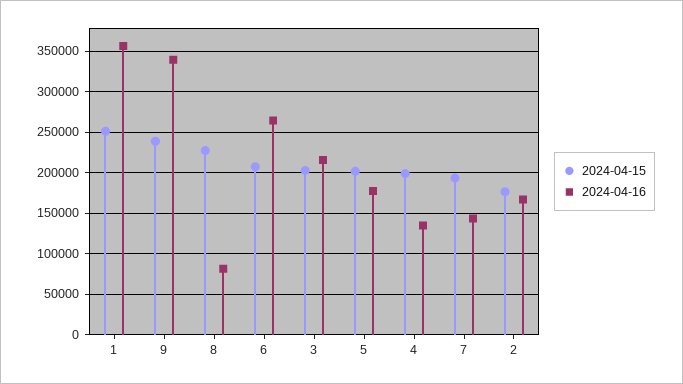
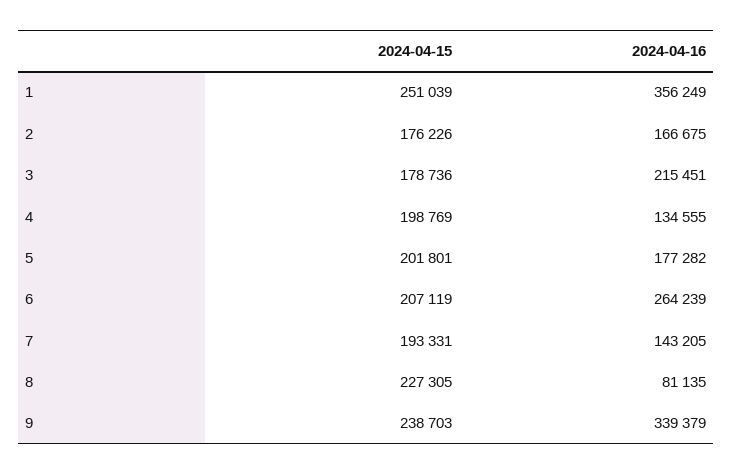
  {
    "2024-04-15": {
      "1": 251039,
      "9": 238703,
      "8": 227305,
      "6": 207119,
-     "3": 200000,
+     "3": 178736,
      "5": 201801,
      "4": 198769,
      "7": 193331,
      "2": 176226
    },
    "2024-04-16": {
      "1": 356249,
      "9": 339379,
      "8": 81135,
      "6": 264239,
      "3": 215451,
      "5": 177282,
      "4": 134555,
      "7": 143205,
      "2": 166675
    }
  }

